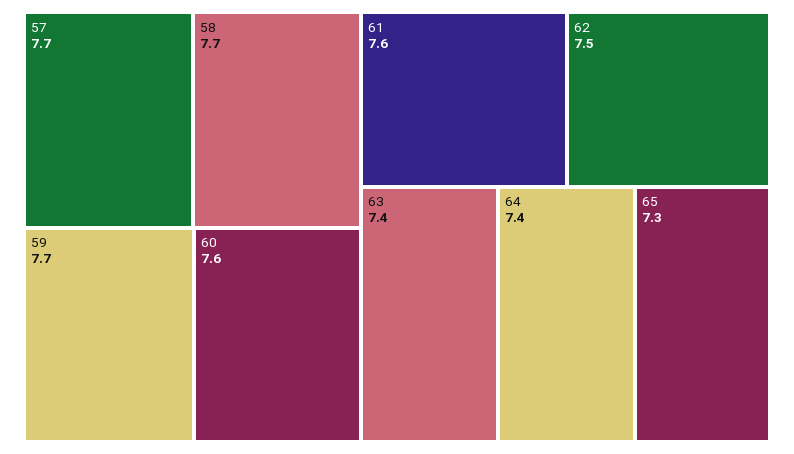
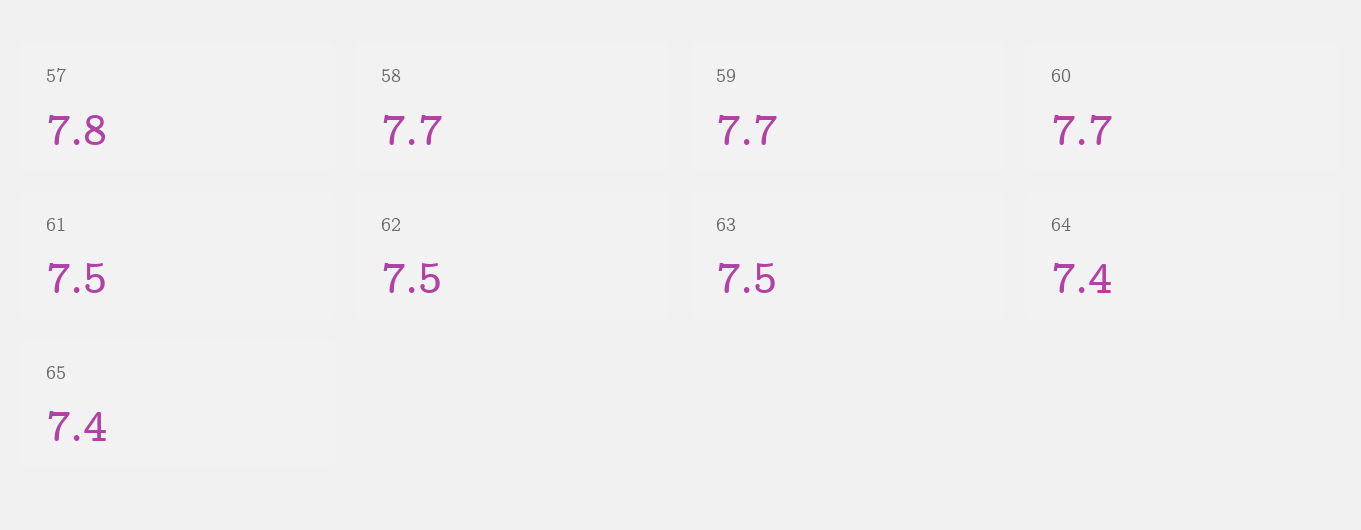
  {
-   "57": 7.7,
+   "57": 7.8,
    "58": 7.7,
    "59": 7.7,
-   "60": 7.6,
+   "60": 7.7,
-   "61": 7.6,
+   "61": 7.5,
    "62": 7.5,
-   "63": 7.4,
+   "63": 7.5,
    "64": 7.4,
-   "65": 7.3
+   "65": 7.4
  }

